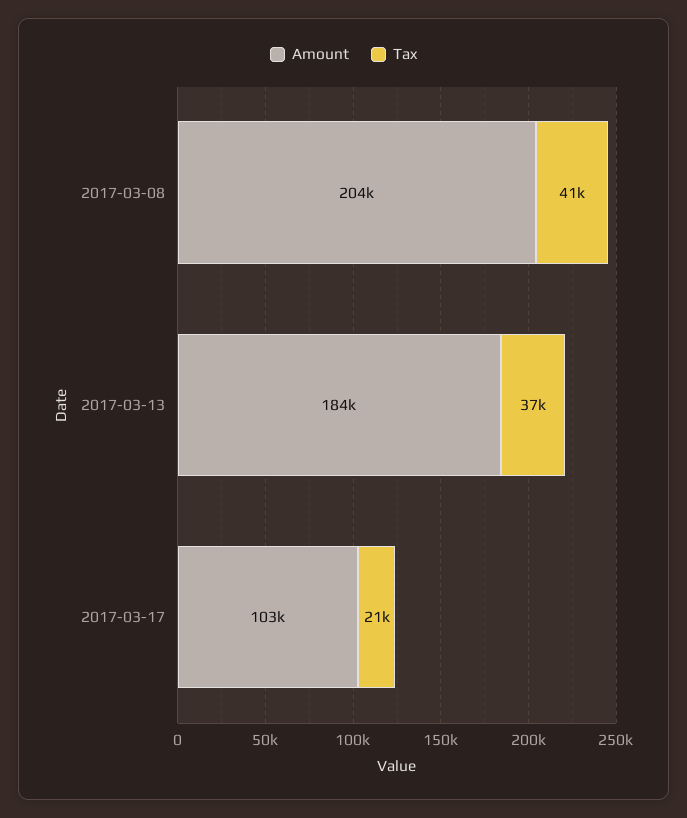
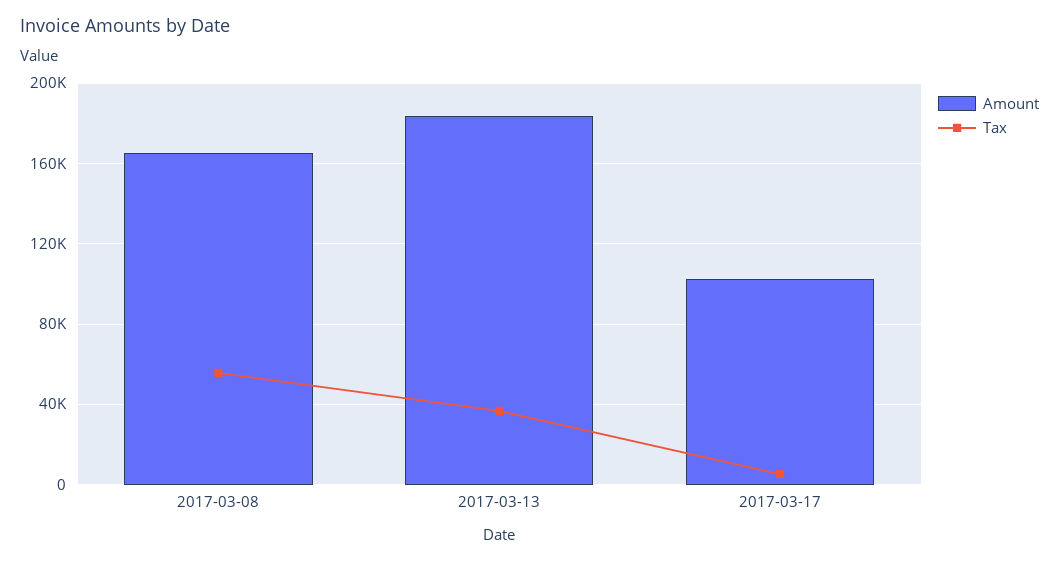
  {
    "Amount": {
-     "2017-03-08": 204000,
+     "2017-03-08": 165000,
      "2017-03-13": 184000,
      "2017-03-17": 103000
    },
    "Tax": {
-     "2017-03-08": 41000,
+     "2017-03-08": 55000,
      "2017-03-13": 37000,
-     "2017-03-17": 21000
+     "2017-03-17": 5000
    }
  }

